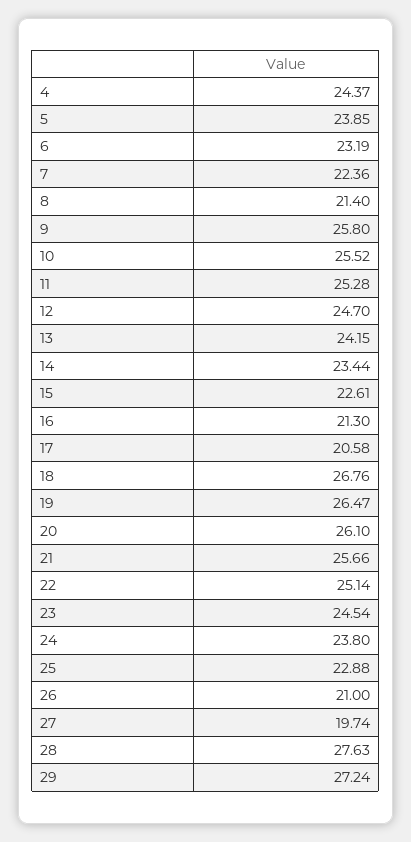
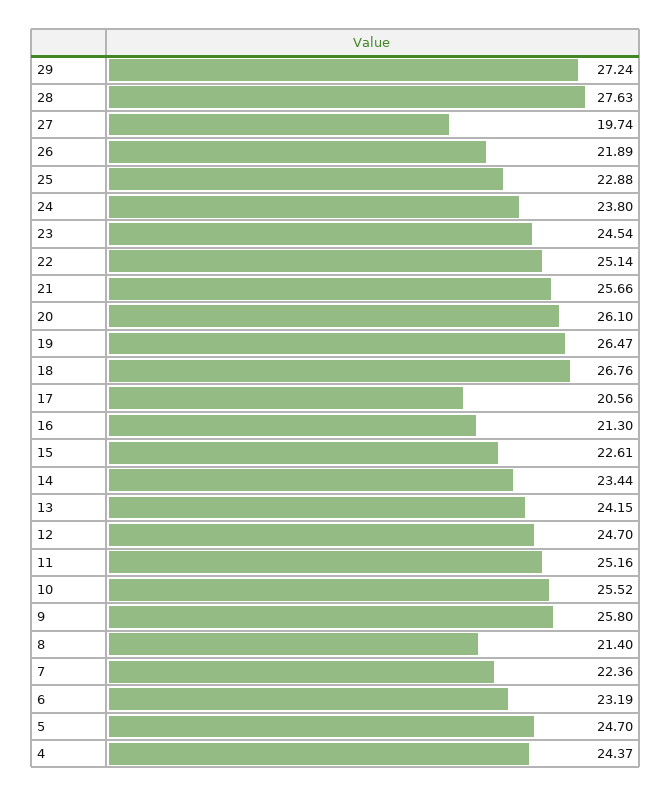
  {
    "4": 24.37,
-   "5": 23.85,
+   "5": 24.7,
    "6": 23.19,
    "7": 22.36,
    "8": 21.4,
    "9": 25.8,
    "10": 25.52,
-   "11": 25.28,
+   "11": 25.16,
    "12": 24.7,
    "13": 24.15,
    "14": 23.44,
    "15": 22.61,
    "16": 21.3,
-   "17": 20.58,
+   "17": 20.56,
    "18": 26.76,
    "19": 26.47,
    "20": 26.1,
    "21": 25.66,
    "22": 25.14,
    "23": 24.54,
    "24": 23.8,
    "25": 22.88,
-   "26": 21,
+   "26": 21.89,
    "27": 19.74,
    "28": 27.63,
    "29": 27.24
  }

